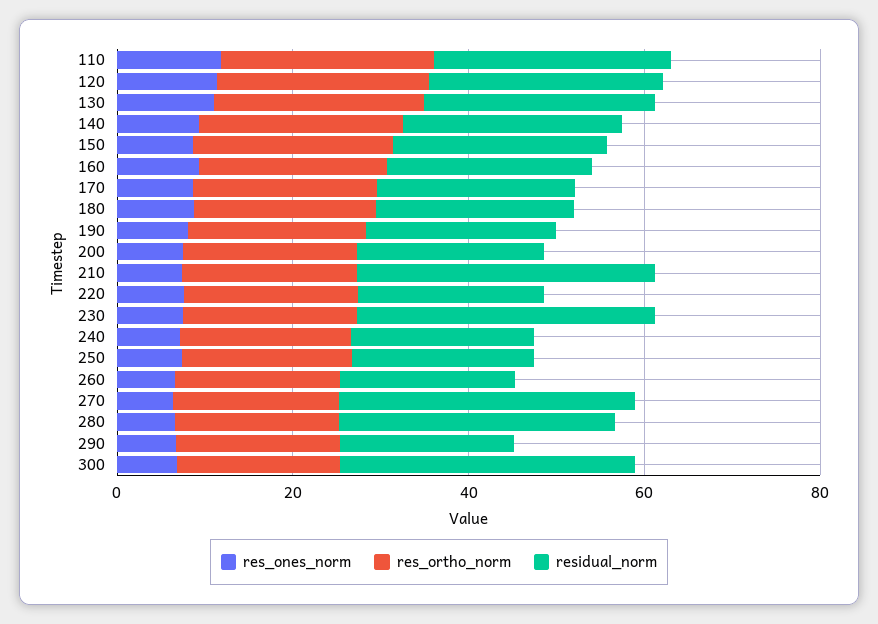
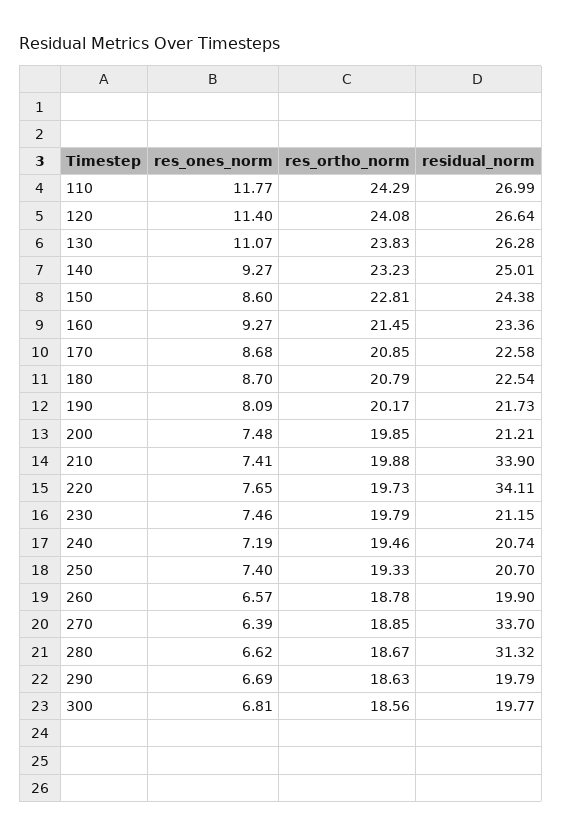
  {
    "res_ones_norm": {
      "110": 11.77,
      "120": 11.4,
      "130": 11.07,
      "140": 9.27,
      "150": 8.6,
      "160": 9.27,
      "170": 8.68,
      "180": 8.7,
      "190": 8.09,
      "200": 7.48,
      "210": 7.41,
      "220": 7.65,
      "230": 7.46,
      "240": 7.19,
      "250": 7.4,
      "260": 6.57,
      "270": 6.39,
      "280": 6.62,
      "290": 6.69,
      "300": 6.81
    },
    "res_ortho_norm": {
      "110": 24.29,
      "120": 24.08,
      "130": 23.83,
      "140": 23.23,
      "150": 22.81,
      "160": 21.45,
      "170": 20.85,
      "180": 20.79,
      "190": 20.17,
      "200": 19.85,
      "210": 19.88,
      "220": 19.73,
      "230": 19.79,
      "240": 19.46,
      "250": 19.33,
      "260": 18.78,
      "270": 18.85,
      "280": 18.67,
      "290": 18.63,
      "300": 18.56
    },
    "residual_norm": {
      "110": 26.99,
      "120": 26.64,
      "130": 26.28,
      "140": 25.01,
      "150": 24.38,
      "160": 23.36,
      "170": 22.58,
      "180": 22.54,
      "190": 21.73,
      "200": 21.21,
      "210": 33.9,
-     "220": 20,
+     "220": 34.11,
-     "230": 35,
+     "230": 21.15,
      "240": 20.74,
      "250": 20.7,
      "260": 19.9,
      "270": 33.7,
      "280": 31.32,
      "290": 19.79,
-     "300": 35
+     "300": 19.77
    }
  }

